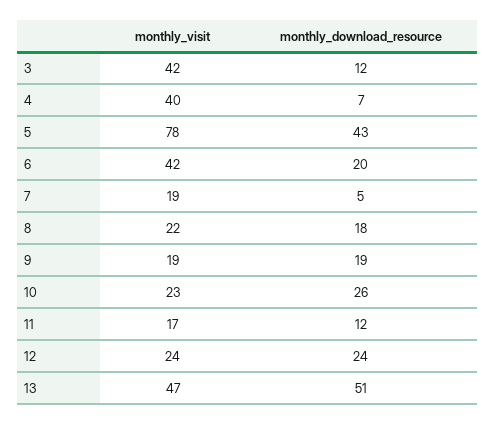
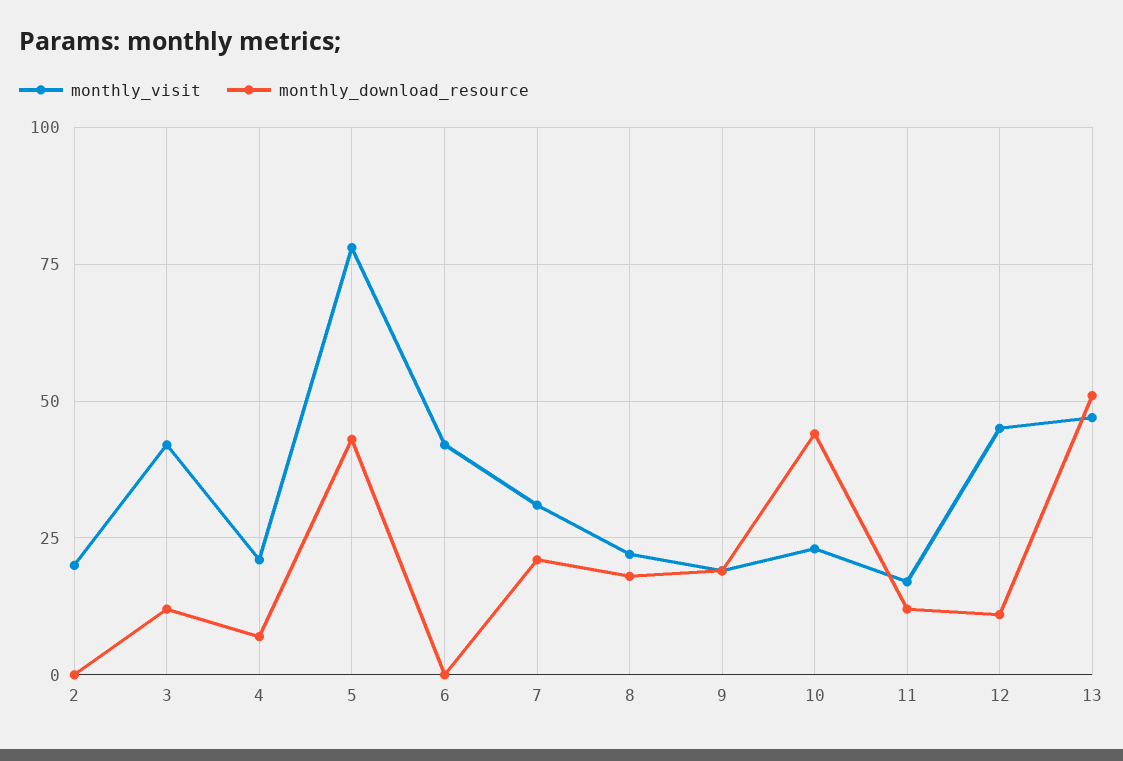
  {
    "monthly_visit": {
      "3": 42,
-     "4": 40,
+     "4": 20,
      "5": 78,
      "6": 42,
-     "7": 19,
+     "7": 30,
      "8": 22,
      "9": 19,
      "10": 23,
      "11": 17,
-     "12": 24,
+     "12": 45,
-     "13": 47
+     "13": 47,
+     "2": 20
    },
    "monthly_download_resource": {
      "3": 12,
      "4": 7,
      "5": 43,
-     "6": 20,
+     "6": 0,
-     "7": 5,
+     "7": 20,
      "8": 18,
      "9": 19,
-     "10": 26,
+     "10": 45,
      "11": 12,
-     "12": 24,
+     "12": 10,
-     "13": 51
+     "13": 51,
+     "2": 0
    }
  }

